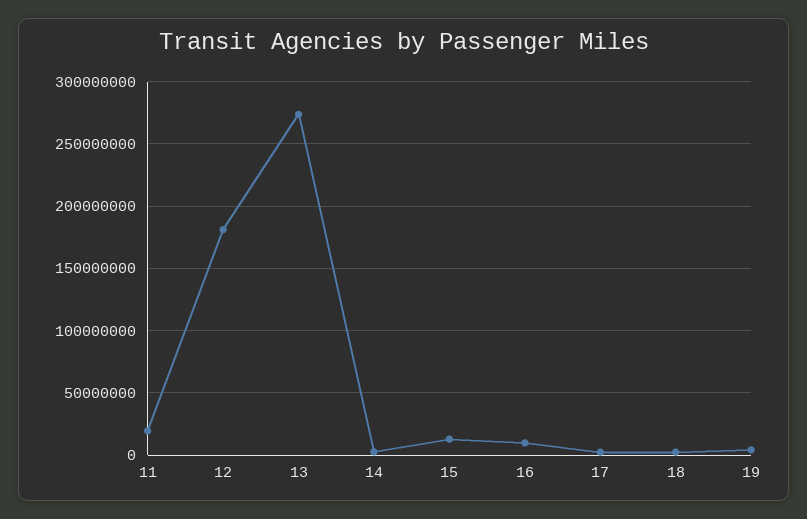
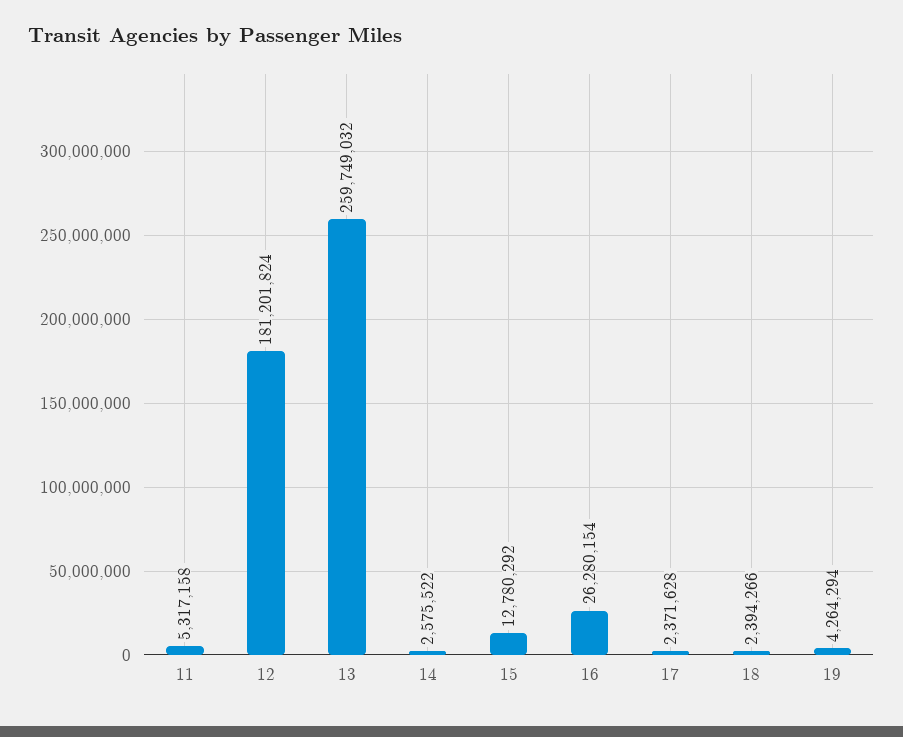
  {
-   "11": 20000000,
+   "11": 5317158,
    "12": 181201824,
-   "13": 275000000,
+   "13": 259749032,
    "14": 2575522,
    "15": 12780292,
-   "16": 10000000,
+   "16": 26280154,
    "17": 2371628,
    "18": 2394266,
    "19": 4264294
  }

